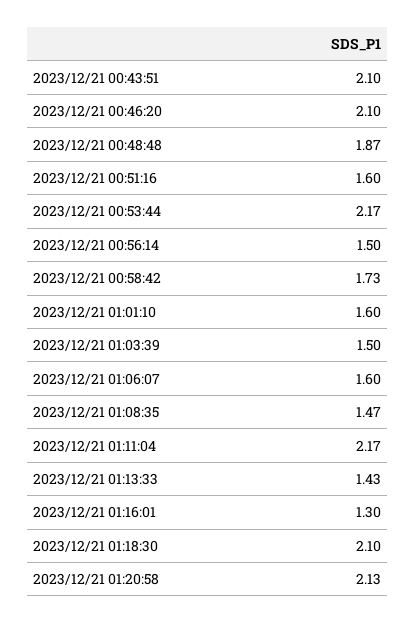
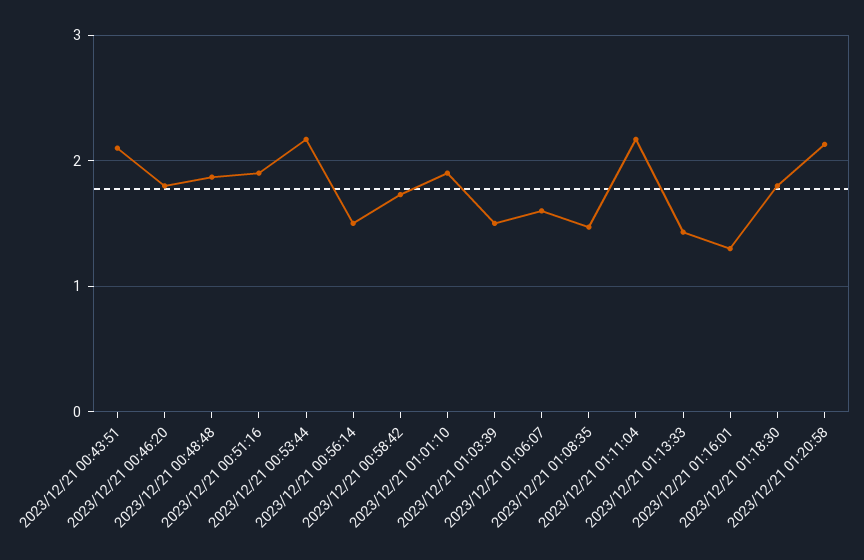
  {
    "2023/12/21 00:43:51": 2.1,
-   "2023/12/21 00:46:20": 2.1,
+   "2023/12/21 00:46:20": 1.8,
    "2023/12/21 00:48:48": 1.87,
-   "2023/12/21 00:51:16": 1.6,
+   "2023/12/21 00:51:16": 1.9,
    "2023/12/21 00:53:44": 2.17,
    "2023/12/21 00:56:14": 1.5,
    "2023/12/21 00:58:42": 1.73,
-   "2023/12/21 01:01:10": 1.6,
+   "2023/12/21 01:01:10": 1.9,
    "2023/12/21 01:03:39": 1.5,
    "2023/12/21 01:06:07": 1.6,
    "2023/12/21 01:08:35": 1.47,
    "2023/12/21 01:11:04": 2.17,
    "2023/12/21 01:13:33": 1.43,
    "2023/12/21 01:16:01": 1.3,
-   "2023/12/21 01:18:30": 2.1,
+   "2023/12/21 01:18:30": 1.8,
    "2023/12/21 01:20:58": 2.13
  }

